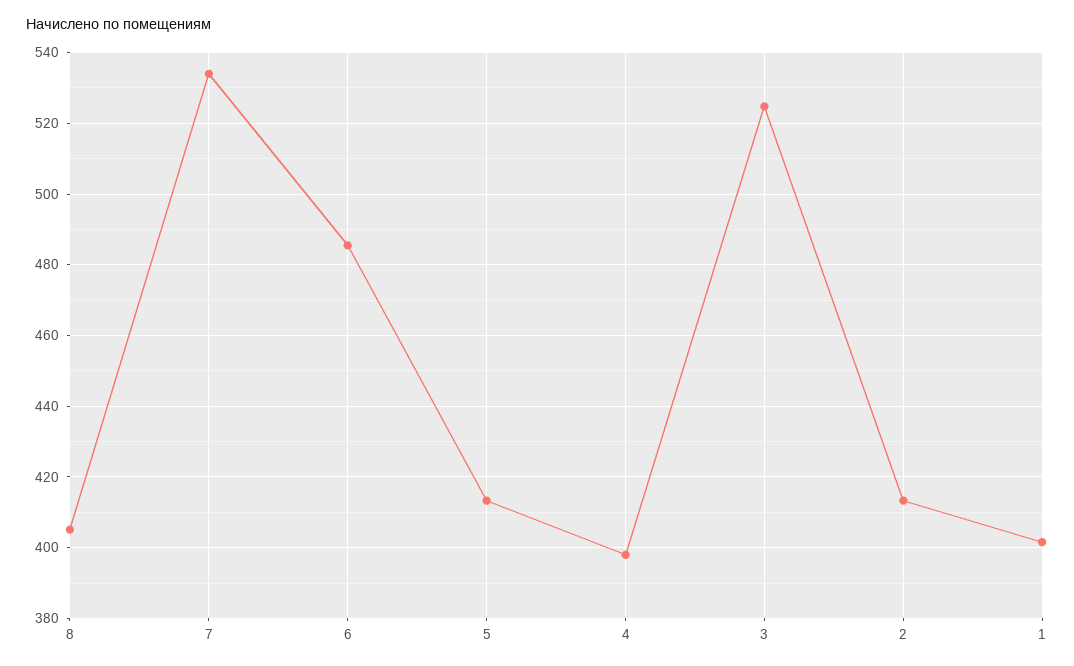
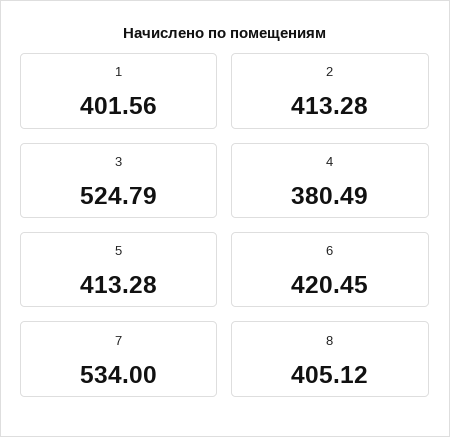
  {
    "8": 405.12,
    "7": 534,
-   "6": 486,
+   "6": 420.45,
    "5": 413.28,
-   "4": 398,
+   "4": 380.49,
    "3": 524.79,
    "2": 413.28,
    "1": 401.56
  }

